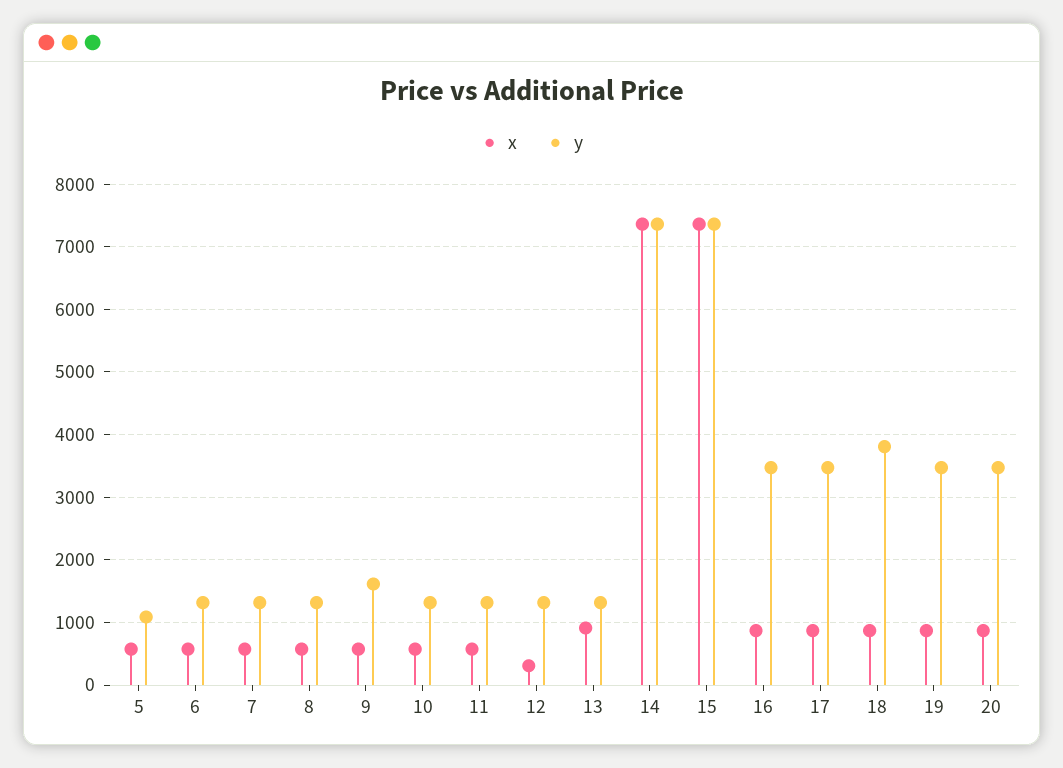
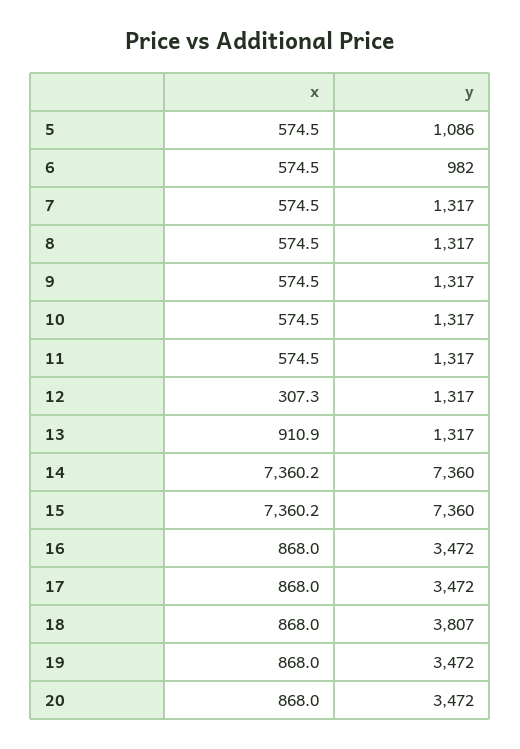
  {
    "x": {
      "5": 574.5,
      "6": 574.5,
      "7": 574.5,
      "8": 574.5,
      "9": 574.5,
      "10": 574.5,
      "11": 574.5,
      "12": 307.3,
      "13": 910.9,
      "14": 7360.2,
      "15": 7360.2,
      "16": 868,
      "17": 868,
      "18": 868,
      "19": 868,
      "20": 868
    },
    "y": {
      "5": 1086,
-     "6": 1300,
+     "6": 982,
      "7": 1317,
      "8": 1317,
-     "9": 1600,
+     "9": 1317,
      "10": 1317,
      "11": 1317,
      "12": 1317,
      "13": 1317,
      "14": 7360,
      "15": 7360,
      "16": 3472,
      "17": 3472,
      "18": 3807,
      "19": 3472,
      "20": 3472
    }
  }

